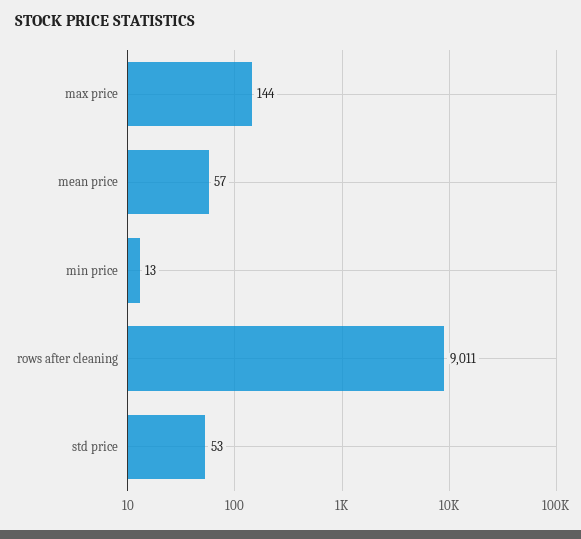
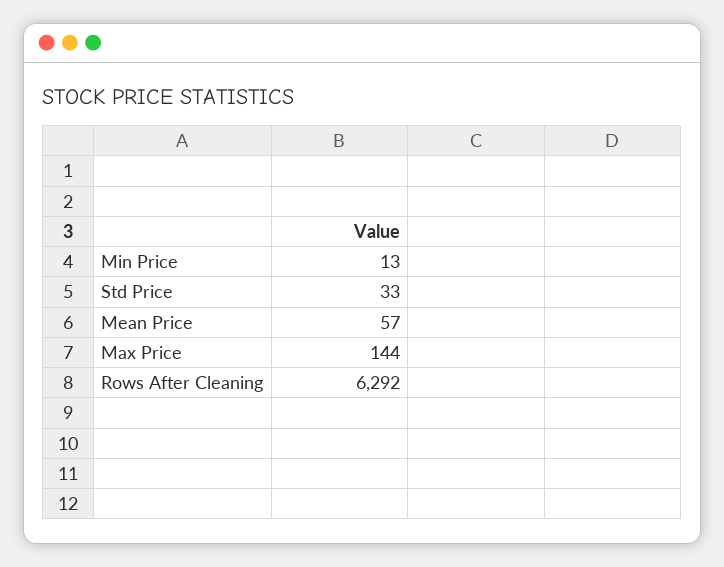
  {
    "max price": 144,
    "mean price": 57,
    "min price": 13,
-   "rows after cleaning": 9011,
+   "rows after cleaning": 6292,
-   "std price": 53
+   "std price": 33
  }

